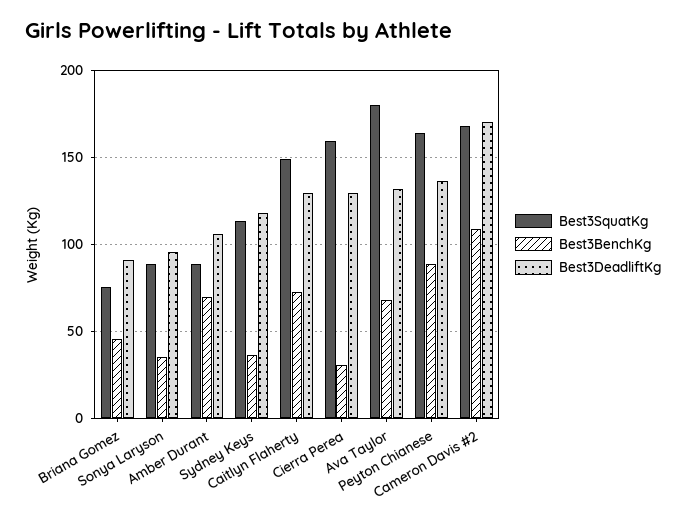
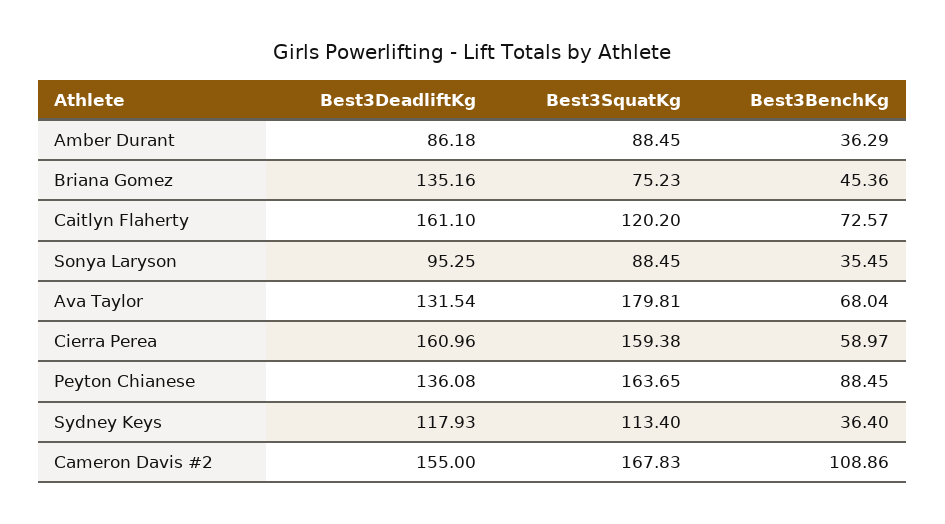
  {
    "Best3SquatKg": {
      "Briana Gomez": 75.23,
      "Sonya Laryson": 88.45,
      "Amber Durant": 88.45,
      "Sydney Keys": 113.4,
-     "Caitlyn Flaherty": 150,
+     "Caitlyn Flaherty": 120.2,
      "Cierra Perea": 159.38,
      "Ava Taylor": 179.81,
      "Peyton Chianese": 163.65,
      "Cameron Davis #2": 167.83
    },
    "Best3BenchKg": {
      "Briana Gomez": 45.36,
      "Sonya Laryson": 35.45,
-     "Amber Durant": 70,
+     "Amber Durant": 36.29,
      "Sydney Keys": 36.4,
      "Caitlyn Flaherty": 72.57,
-     "Cierra Perea": 30,
+     "Cierra Perea": 58.97,
      "Ava Taylor": 68.04,
      "Peyton Chianese": 88.45,
      "Cameron Davis #2": 108.86
    },
    "Best3DeadliftKg": {
-     "Briana Gomez": 90,
+     "Briana Gomez": 135.16,
      "Sonya Laryson": 95.25,
-     "Amber Durant": 105,
+     "Amber Durant": 86.18,
      "Sydney Keys": 117.93,
-     "Caitlyn Flaherty": 130,
+     "Caitlyn Flaherty": 161.1,
-     "Cierra Perea": 130,
+     "Cierra Perea": 160.96,
      "Ava Taylor": 131.54,
      "Peyton Chianese": 136.08,
-     "Cameron Davis #2": 170
+     "Cameron Davis #2": 155
    }
  }

